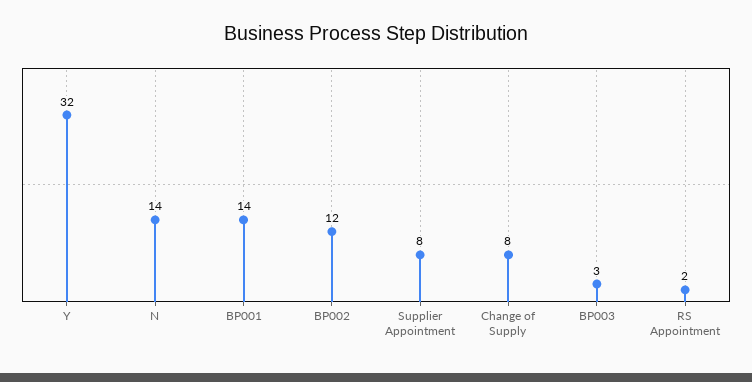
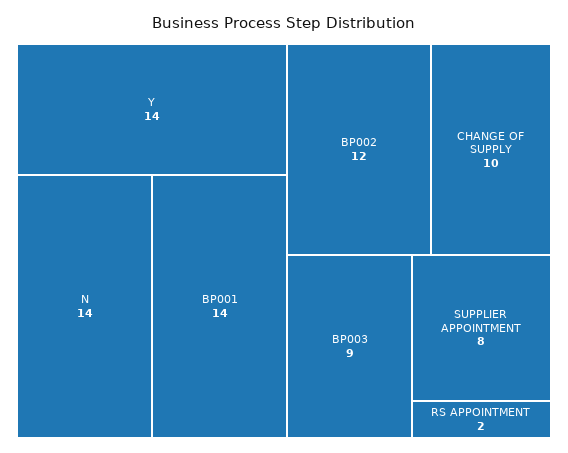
  {
-   "Y": 32,
+   "Y": 14,
    "N": 14,
    "BP001": 14,
    "BP002": 12,
    "Supplier Appointment": 8,
-   "Change of Supply": 8,
+   "Change of Supply": 10,
-   "BP003": 3,
+   "BP003": 9,
    "RS Appointment": 2
  }

